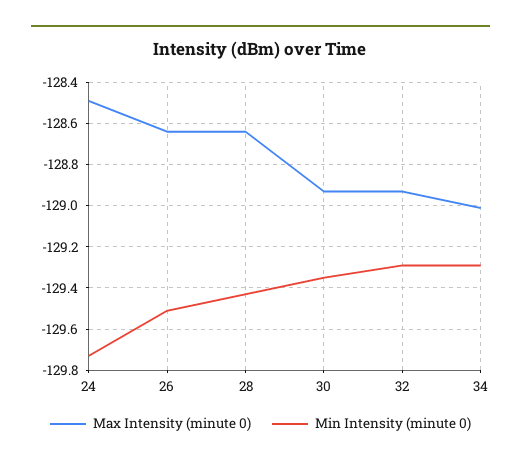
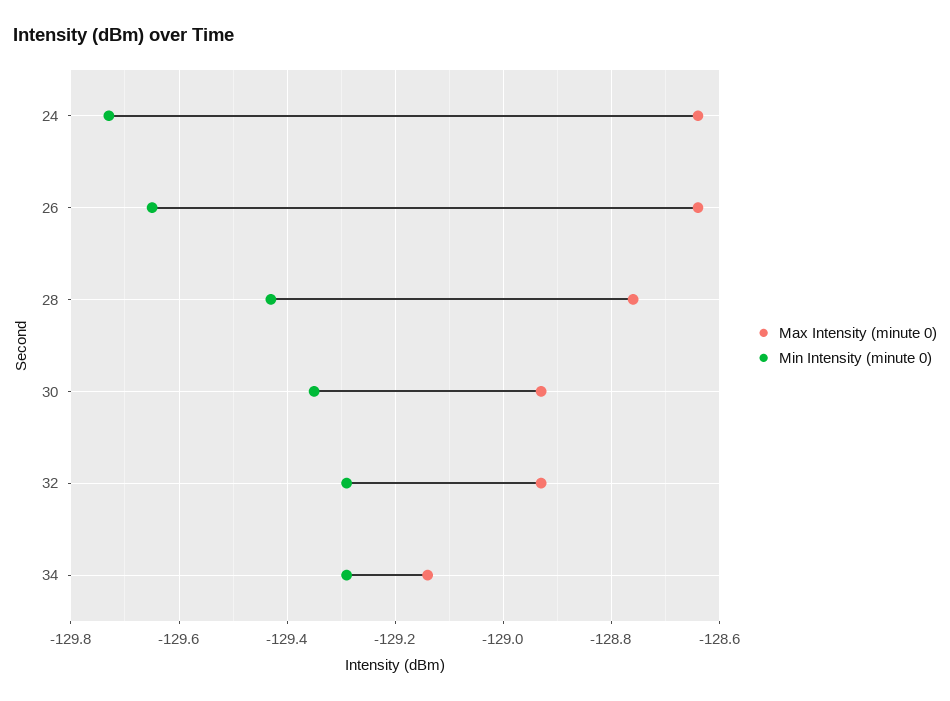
  {
    "Max Intensity (minute 0)": {
-     "24": -128.5,
+     "24": -128.65,
      "26": -128.65,
-     "28": -128.65,
+     "28": -128.75,
      "30": -128.95,
      "32": -128.95,
-     "34": -129
+     "34": -129.15
    },
    "Min Intensity (minute 0)": {
      "24": -129.75,
-     "26": -129.5,
+     "26": -129.65,
      "28": -129.45,
      "30": -129.35,
      "32": -129.3,
      "34": -129.3
    }
  }

